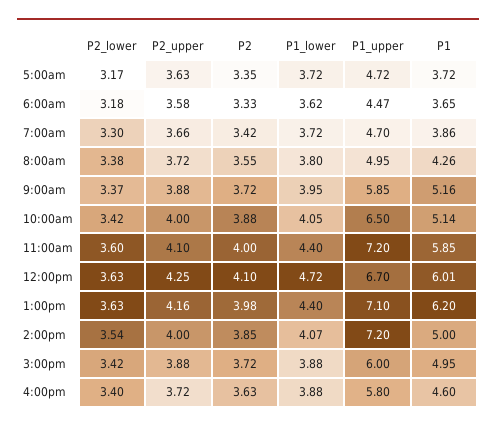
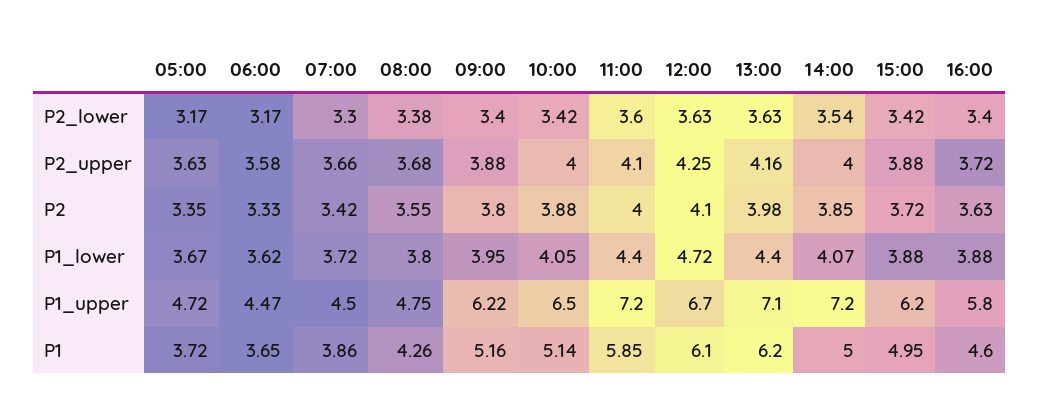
  {
    "P2_lower": {
      "5:00am": 3.17,
-     "6:00am": 3.18,
+     "6:00am": 3.17,
      "7:00am": 3.3,
      "8:00am": 3.38,
-     "9:00am": 3.37,
+     "9:00am": 3.4,
      "10:00am": 3.42,
      "11:00am": 3.6,
      "12:00pm": 3.63,
      "1:00pm": 3.63,
      "2:00pm": 3.54,
      "3:00pm": 3.42,
      "4:00pm": 3.4
    },
    "P2_upper": {
      "5:00am": 3.63,
      "6:00am": 3.58,
      "7:00am": 3.66,
-     "8:00am": 3.72,
+     "8:00am": 3.68,
      "9:00am": 3.88,
      "10:00am": 4,
      "11:00am": 4.1,
      "12:00pm": 4.25,
      "1:00pm": 4.16,
      "2:00pm": 4,
      "3:00pm": 3.88,
      "4:00pm": 3.72
    },
    "P2": {
      "5:00am": 3.35,
      "6:00am": 3.33,
      "7:00am": 3.42,
      "8:00am": 3.55,
-     "9:00am": 3.72,
+     "9:00am": 3.8,
      "10:00am": 3.88,
      "11:00am": 4,
      "12:00pm": 4.1,
      "1:00pm": 3.98,
      "2:00pm": 3.85,
      "3:00pm": 3.72,
      "4:00pm": 3.63
    },
    "P1_lower": {
-     "5:00am": 3.72,
+     "5:00am": 3.67,
      "6:00am": 3.62,
      "7:00am": 3.72,
      "8:00am": 3.8,
      "9:00am": 3.95,
      "10:00am": 4.05,
      "11:00am": 4.4,
      "12:00pm": 4.72,
      "1:00pm": 4.4,
      "2:00pm": 4.07,
      "3:00pm": 3.88,
      "4:00pm": 3.88
    },
    "P1_upper": {
      "5:00am": 4.72,
      "6:00am": 4.47,
-     "7:00am": 4.7,
+     "7:00am": 4.5,
-     "8:00am": 4.95,
+     "8:00am": 4.75,
-     "9:00am": 5.85,
+     "9:00am": 6.22,
      "10:00am": 6.5,
      "11:00am": 7.2,
      "12:00pm": 6.7,
      "1:00pm": 7.1,
      "2:00pm": 7.2,
-     "3:00pm": 6,
+     "3:00pm": 6.2,
      "4:00pm": 5.8
    },
    "P1": {
      "5:00am": 3.72,
      "6:00am": 3.65,
      "7:00am": 3.86,
      "8:00am": 4.26,
      "9:00am": 5.16,
      "10:00am": 5.14,
      "11:00am": 5.85,
-     "12:00pm": 6.01,
+     "12:00pm": 6.1,
      "1:00pm": 6.2,
      "2:00pm": 5,
      "3:00pm": 4.95,
      "4:00pm": 4.6
    }
  }

